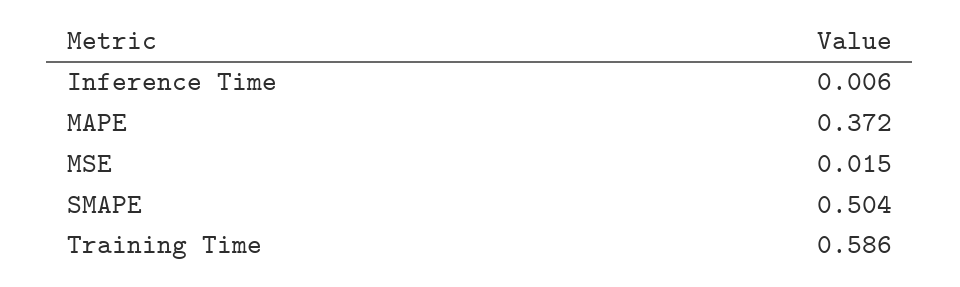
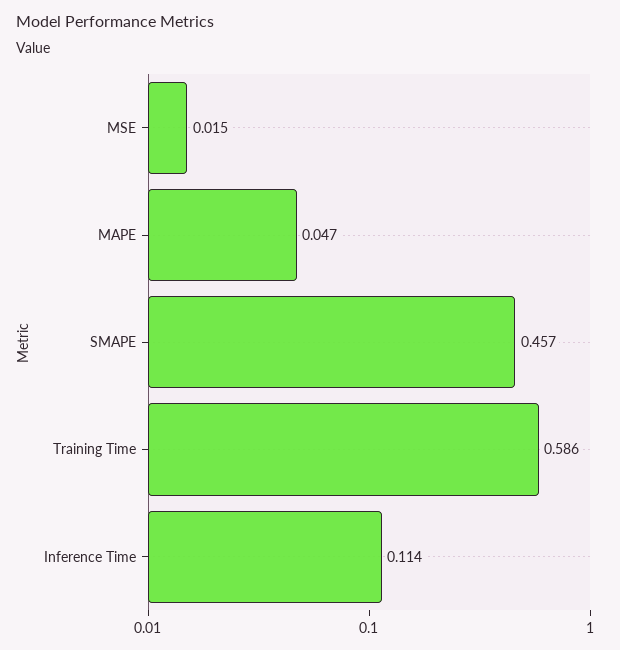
  {
-   "Inference Time": 0.006,
+   "Inference Time": 0.114,
-   "MAPE": 0.372,
+   "MAPE": 0.047,
    "MSE": 0.015,
-   "SMAPE": 0.504,
+   "SMAPE": 0.457,
    "Training Time": 0.586
  }

